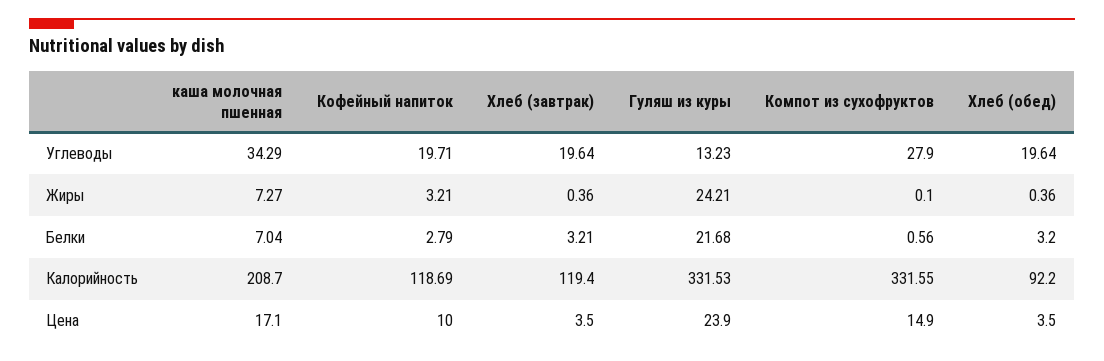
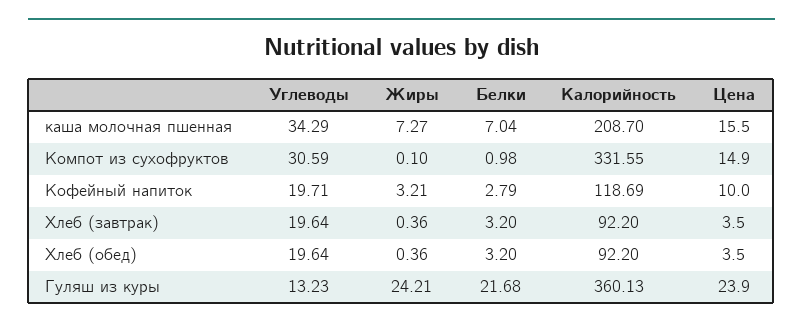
  {
    "каша молочная пшенная": {
      "Углеводы": 34.29,
      "Жиры": 7.27,
      "Белки": 7.04,
      "Калорийность": 208.7,
-     "Цена": 17.1
+     "Цена": 15.5
    },
    "Кофейный напиток": {
      "Углеводы": 19.71,
      "Жиры": 3.21,
      "Белки": 2.79,
      "Калорийность": 118.69,
      "Цена": 10
    },
    "Хлеб (завтрак)": {
      "Углеводы": 19.64,
      "Жиры": 0.36,
-     "Белки": 3.21,
+     "Белки": 3.2,
-     "Калорийность": 119.4,
+     "Калорийность": 92.2,
      "Цена": 3.5
    },
    "Гуляш из куры": {
      "Углеводы": 13.23,
      "Жиры": 24.21,
      "Белки": 21.68,
-     "Калорийность": 331.53,
+     "Калорийность": 360.13,
      "Цена": 23.9
    },
    "Компот из сухофруктов": {
-     "Углеводы": 27.9,
+     "Углеводы": 30.59,
      "Жиры": 0.1,
-     "Белки": 0.56,
+     "Белки": 0.98,
      "Калорийность": 331.55,
      "Цена": 14.9
    },
    "Хлеб (обед)": {
      "Углеводы": 19.64,
      "Жиры": 0.36,
      "Белки": 3.2,
      "Калорийность": 92.2,
      "Цена": 3.5
    }
  }

